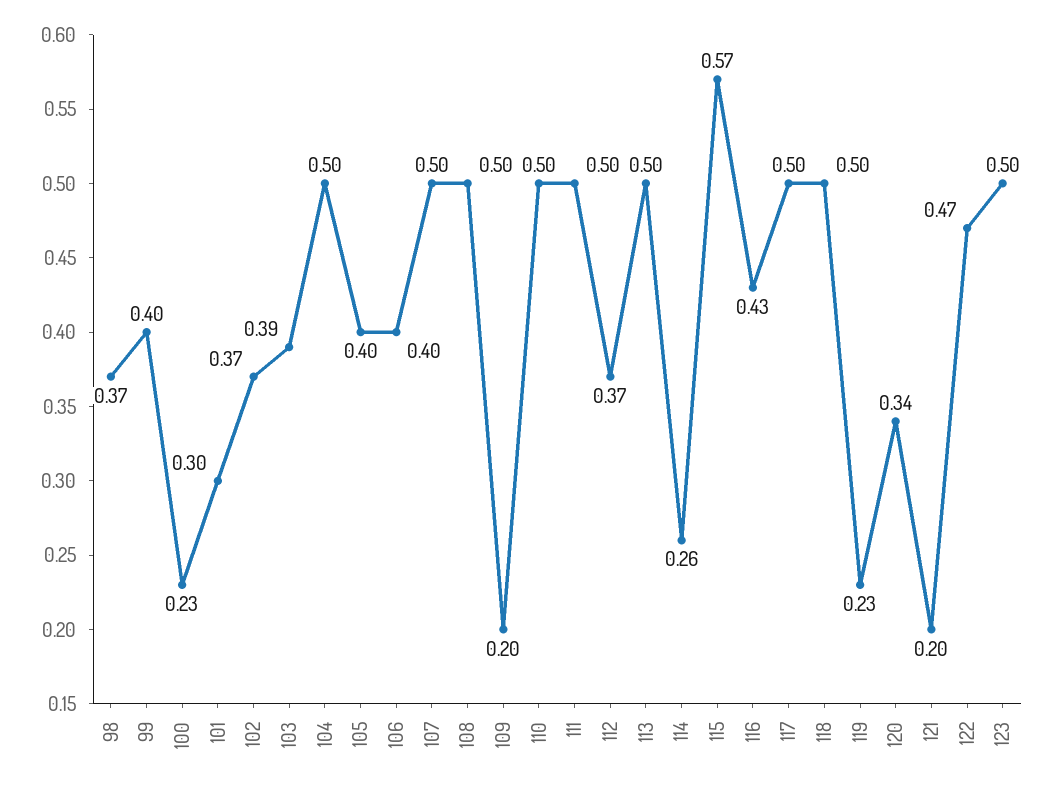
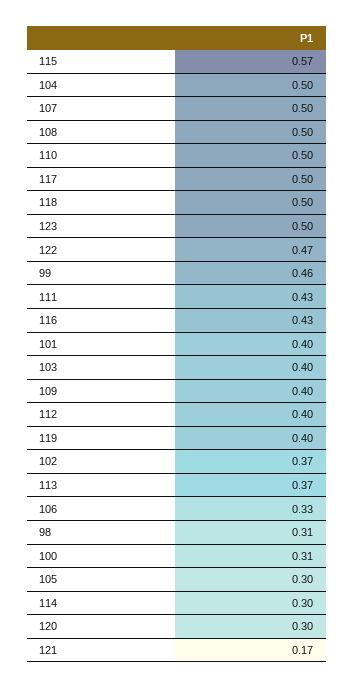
  {
-   "98": 0.37,
+   "98": 0.31,
-   "99": 0.4,
+   "99": 0.46,
-   "100": 0.23,
+   "100": 0.31,
-   "101": 0.3,
+   "101": 0.4,
    "102": 0.37,
-   "103": 0.39,
+   "103": 0.4,
    "104": 0.5,
-   "105": 0.4,
+   "105": 0.3,
-   "106": 0.4,
+   "106": 0.33,
    "107": 0.5,
    "108": 0.5,
-   "109": 0.2,
+   "109": 0.4,
    "110": 0.5,
-   "111": 0.5,
+   "111": 0.43,
-   "112": 0.37,
+   "112": 0.4,
-   "113": 0.5,
+   "113": 0.37,
-   "114": 0.26,
+   "114": 0.3,
    "115": 0.57,
    "116": 0.43,
    "117": 0.5,
    "118": 0.5,
-   "119": 0.23,
+   "119": 0.4,
-   "120": 0.34,
+   "120": 0.3,
-   "121": 0.2,
+   "121": 0.17,
    "122": 0.47,
    "123": 0.5
  }

